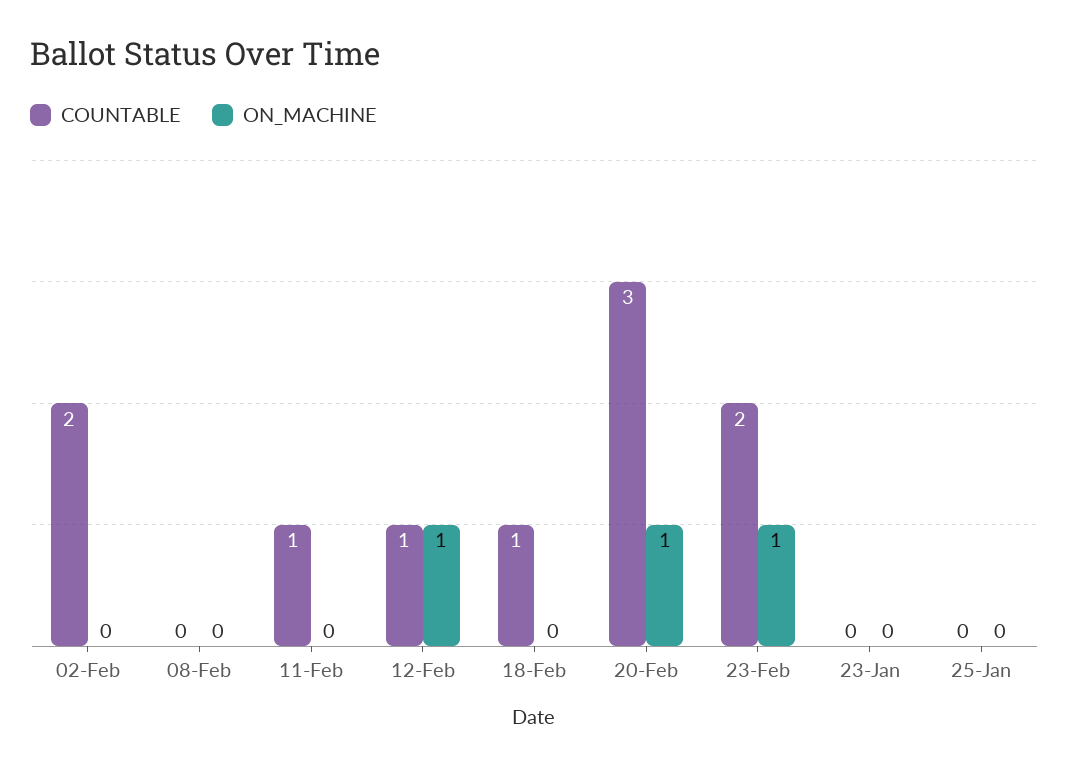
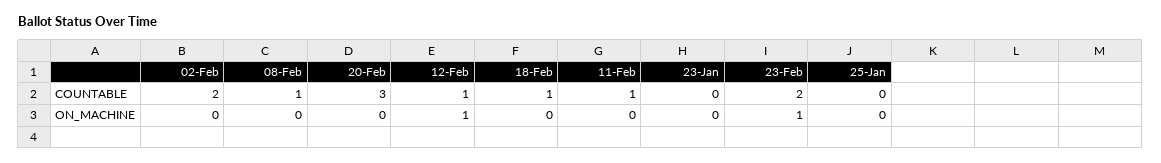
  {
    "COUNTABLE": {
      "02-Feb": 2,
-     "08-Feb": 0,
+     "08-Feb": 1,
      "11-Feb": 1,
      "12-Feb": 1,
      "18-Feb": 1,
      "20-Feb": 3,
      "23-Feb": 2,
      "23-Jan": 0,
      "25-Jan": 0
    },
    "ON_MACHINE": {
      "02-Feb": 0,
      "08-Feb": 0,
      "11-Feb": 0,
      "12-Feb": 1,
      "18-Feb": 0,
-     "20-Feb": 1,
+     "20-Feb": 0,
      "23-Feb": 1,
      "23-Jan": 0,
      "25-Jan": 0
    }
  }

